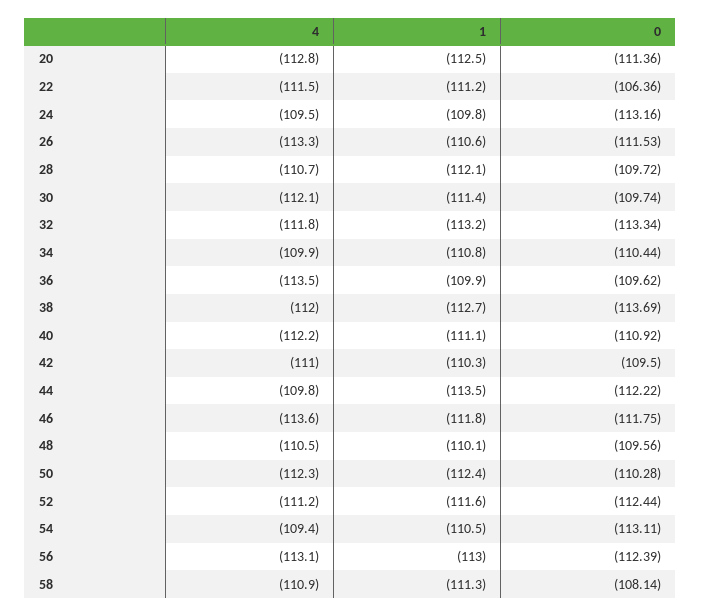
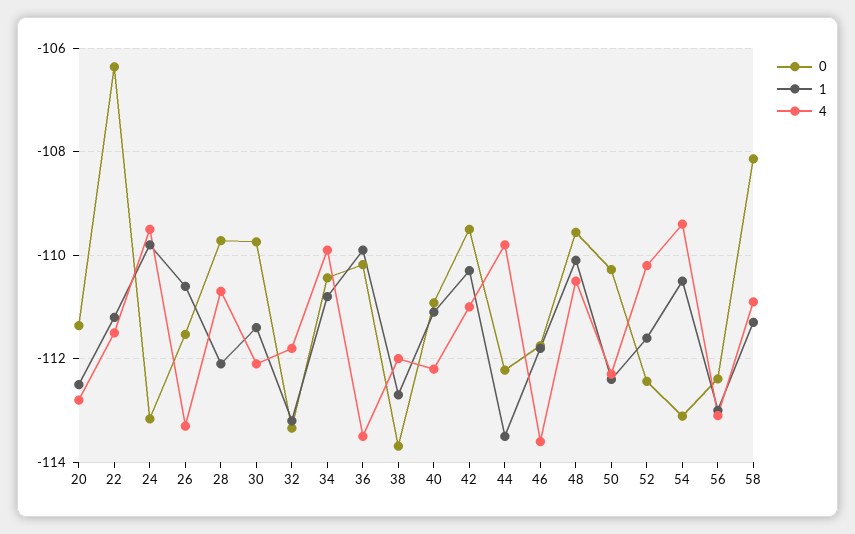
  {
    "4": {
      "20": -112.8,
      "22": -111.5,
      "24": -109.5,
      "26": -113.3,
      "28": -110.7,
      "30": -112.1,
      "32": -111.8,
      "34": -109.9,
      "36": -113.5,
      "38": -112,
      "40": -112.2,
      "42": -111,
      "44": -109.8,
      "46": -113.6,
      "48": -110.5,
      "50": -112.3,
-     "52": -111.2,
+     "52": -110.2,
      "54": -109.4,
      "56": -113.1,
      "58": -110.9
    },
    "1": {
      "20": -112.5,
      "22": -111.2,
      "24": -109.8,
      "26": -110.6,
      "28": -112.1,
      "30": -111.4,
      "32": -113.2,
      "34": -110.8,
      "36": -109.9,
      "38": -112.7,
      "40": -111.1,
      "42": -110.3,
      "44": -113.5,
      "46": -111.8,
      "48": -110.1,
      "50": -112.4,
      "52": -111.6,
      "54": -110.5,
      "56": -113,
      "58": -111.3
    },
    "0": {
      "20": -111.36,
      "22": -106.36,
      "24": -113.16,
      "26": -111.53,
      "28": -109.72,
      "30": -109.74,
      "32": -113.34,
      "34": -110.44,
-     "36": -109.62,
+     "36": -110.2,
      "38": -113.69,
      "40": -110.92,
      "42": -109.5,
      "44": -112.22,
      "46": -111.75,
      "48": -109.56,
      "50": -110.28,
      "52": -112.44,
      "54": -113.11,
      "56": -112.39,
      "58": -108.14
    }
  }

